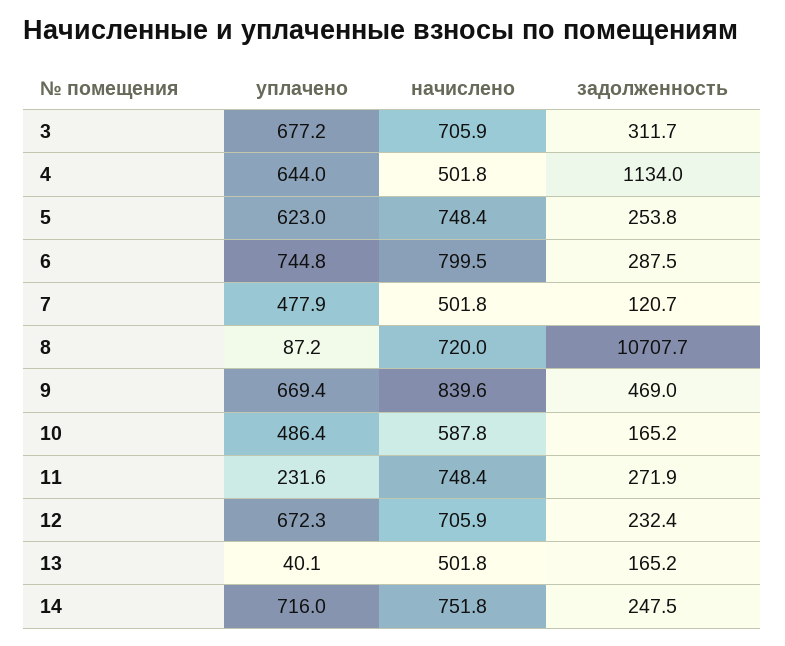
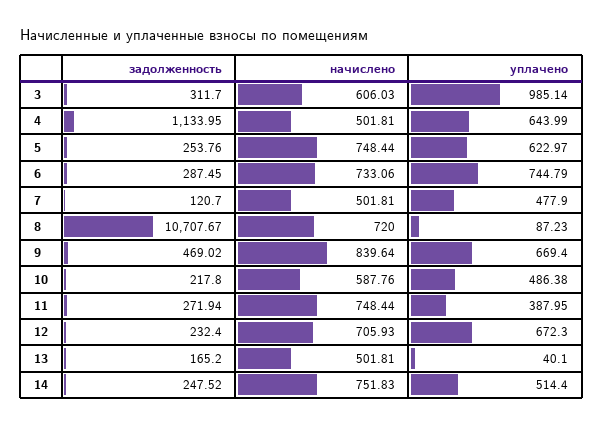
  {
    "уплачено": {
-     "3": 677.2,
+     "3": 985.14,
      "4": 643.99,
      "5": 622.97,
      "6": 744.79,
      "7": 477.9,
      "8": 87.23,
      "9": 669.4,
      "10": 486.38,
-     "11": 231.6,
+     "11": 387.95,
      "12": 672.3,
      "13": 40.1,
-     "14": 716
+     "14": 514.4
    },
    "начислено": {
-     "3": 705.9,
+     "3": 606.03,
      "4": 501.81,
      "5": 748.44,
-     "6": 799.5,
+     "6": 733.06,
      "7": 501.81,
      "8": 720,
      "9": 839.64,
      "10": 587.76,
      "11": 748.44,
      "12": 705.93,
      "13": 501.81,
      "14": 751.83
    },
    "задолженность": {
      "3": 311.7,
      "4": 1133.95,
      "5": 253.76,
      "6": 287.45,
      "7": 120.7,
      "8": 10707.67,
      "9": 469.02,
-     "10": 165.2,
+     "10": 217.8,
      "11": 271.94,
      "12": 232.4,
      "13": 165.2,
      "14": 247.52
    }
  }

